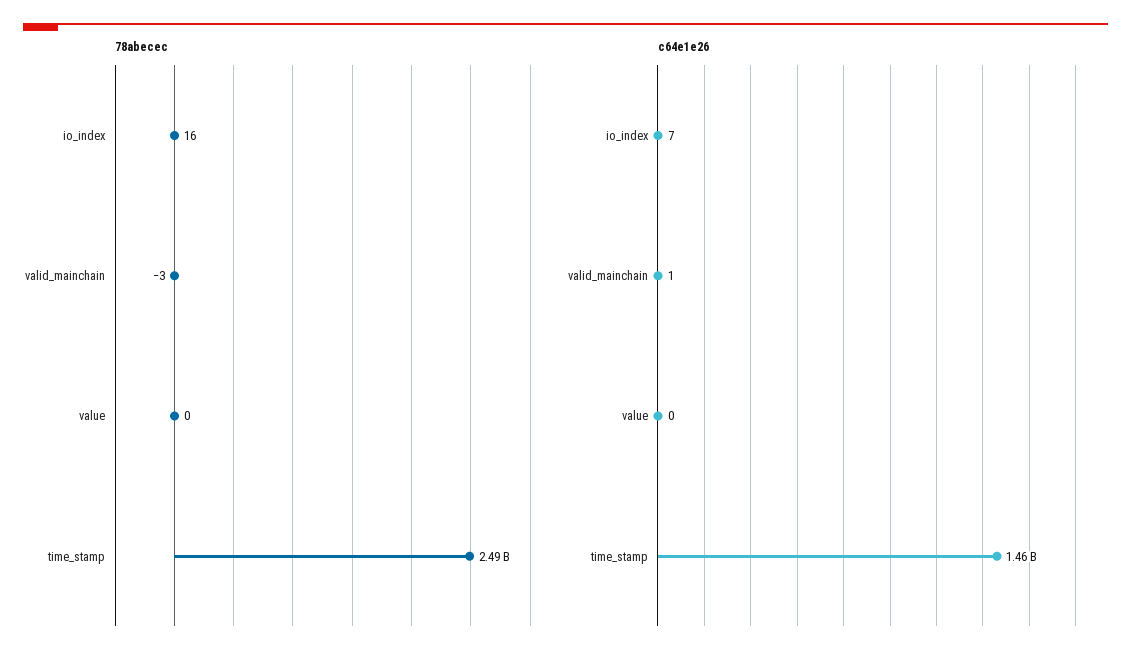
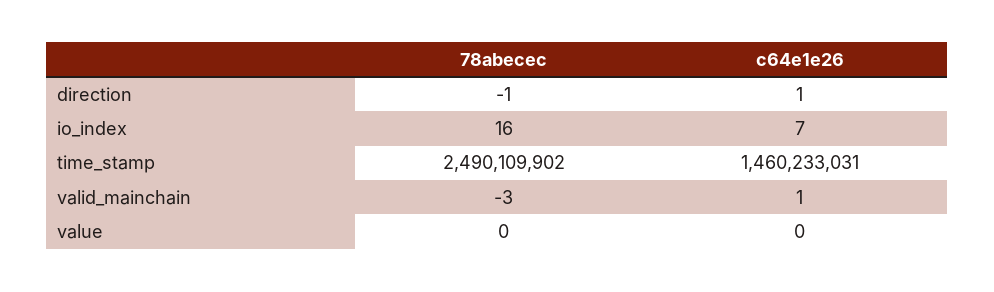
  {
    "78abecec": {
      "io_index": 16,
      "valid_mainchain": -3,
      "value": 0,
-     "time_stamp": 2490109902
+     "time_stamp": 2490109902,
+     "direction": -1
    },
    "c64e1e26": {
      "io_index": 7,
      "valid_mainchain": 1,
      "value": 0,
-     "time_stamp": 1460233031
+     "time_stamp": 1460233031,
+     "direction": 1
    }
  }

